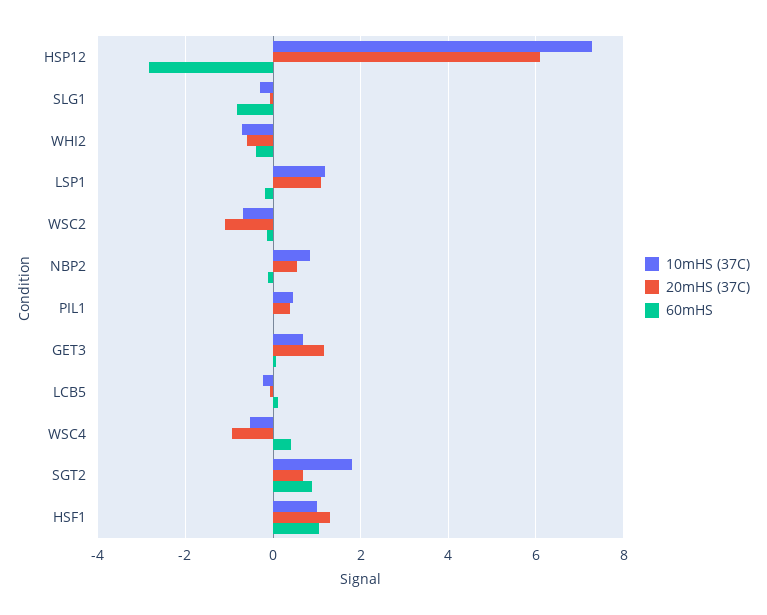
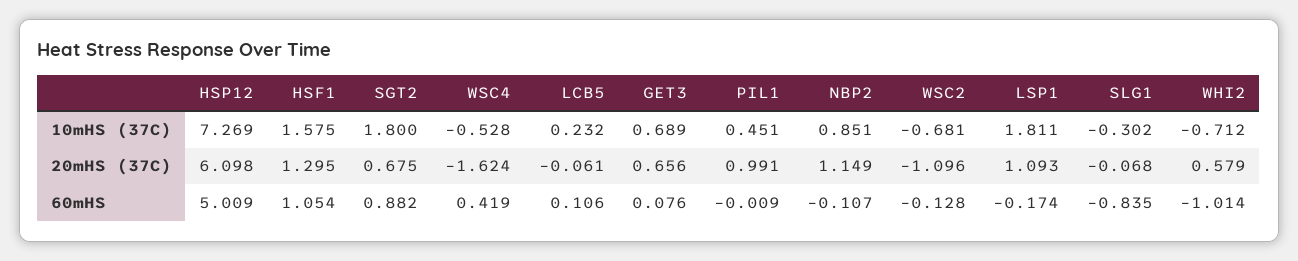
  {
    "10mHS (37C)": {
      "HSP12": 7.269,
      "SLG1": -0.302,
      "WHI2": -0.712,
-     "LSP1": 1.2,
+     "LSP1": 1.811,
      "WSC2": -0.681,
      "NBP2": 0.851,
      "PIL1": 0.451,
      "GET3": 0.689,
-     "LCB5": -0.2,
+     "LCB5": 0.232,
      "WSC4": -0.528,
      "SGT2": 1.8,
-     "HSF1": 1
+     "HSF1": 1.575
    },
    "20mHS (37C)": {
      "HSP12": 6.098,
      "SLG1": -0.068,
-     "WHI2": -0.6,
+     "WHI2": 0.579,
      "LSP1": 1.093,
      "WSC2": -1.096,
-     "NBP2": 0.6,
+     "NBP2": 1.149,
-     "PIL1": 0.4,
+     "PIL1": 0.991,
-     "GET3": 1.2,
+     "GET3": 0.656,
      "LCB5": -0.061,
-     "WSC4": -1,
+     "WSC4": -1.624,
      "SGT2": 0.675,
      "HSF1": 1.295
    },
    "60mHS": {
-     "HSP12": -2.8,
+     "HSP12": 5.009,
      "SLG1": -0.835,
-     "WHI2": -0.4,
+     "WHI2": -1.014,
      "LSP1": -0.174,
      "WSC2": -0.128,
      "NBP2": -0.107,
      "PIL1": -0.009,
      "GET3": 0.076,
      "LCB5": 0.106,
      "WSC4": 0.419,
      "SGT2": 0.882,
      "HSF1": 1.054
    }
  }

